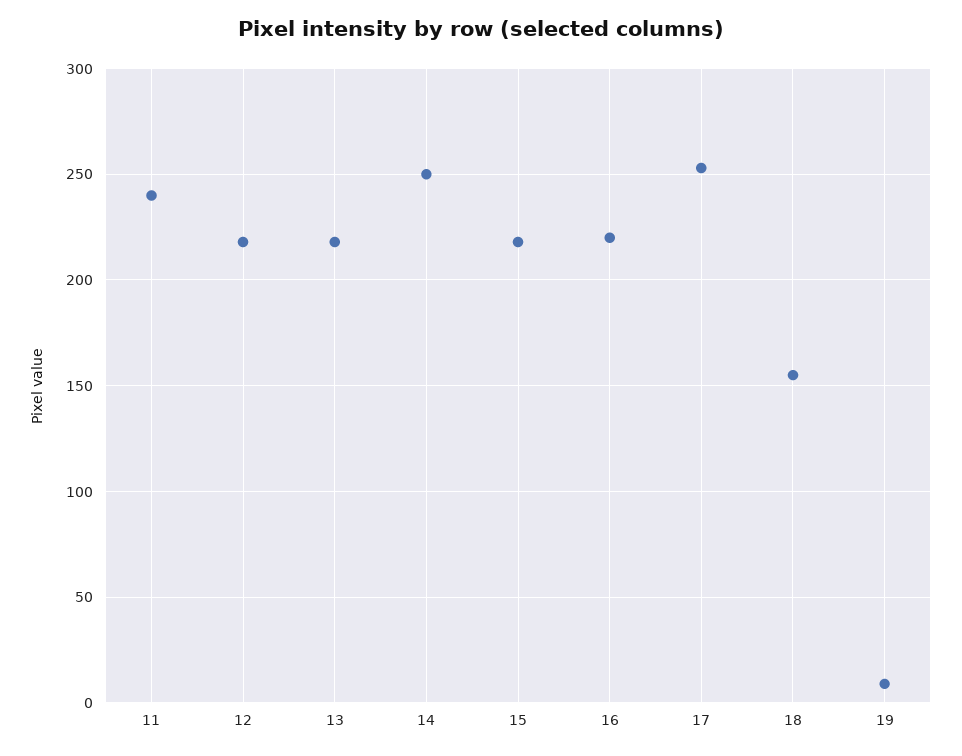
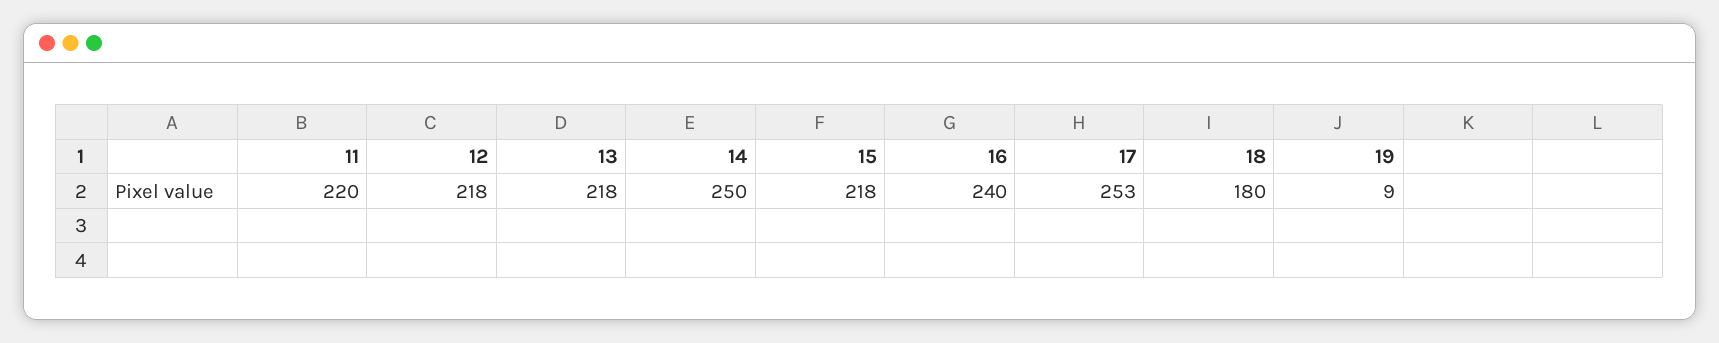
  {
-   "11": 240,
+   "11": 220,
    "12": 218,
    "13": 218,
    "14": 250,
    "15": 218,
-   "16": 220,
+   "16": 240,
    "17": 253,
-   "18": 155,
+   "18": 180,
    "19": 9
  }

